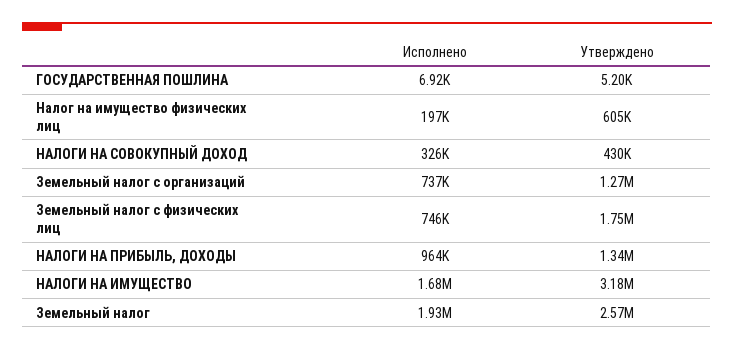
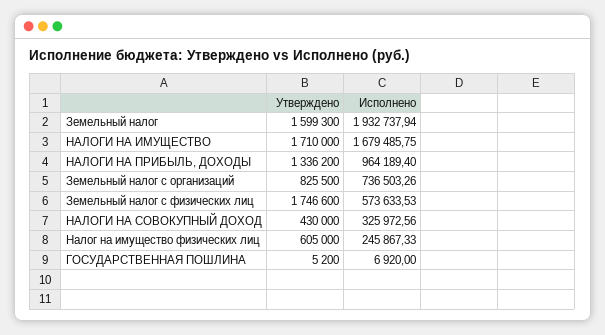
  {
    "Исполнено": {
      "ГОСУДАРСТВЕННАЯ ПОШЛИНА": 6920,
-     "Налог на имущество физических лиц": 197000,
+     "Налог на имущество физических лиц": 245867.33,
      "НАЛОГИ НА СОВОКУПНЫЙ ДОХОД": 325972.56,
      "Земельный налог с организаций": 736503.26,
-     "Земельный налог с физических лиц": 746000,
+     "Земельный налог с физических лиц": 573633.53,
      "НАЛОГИ НА ПРИБЫЛЬ, ДОХОДЫ": 964189.4,
      "НАЛОГИ НА ИМУЩЕСТВО": 1679485.75,
      "Земельный налог": 1932737.94
    },
    "Утверждено": {
      "ГОСУДАРСТВЕННАЯ ПОШЛИНА": 5200,
      "Налог на имущество физических лиц": 605000,
      "НАЛОГИ НА СОВОКУПНЫЙ ДОХОД": 430000,
-     "Земельный налог с организаций": 1270000,
+     "Земельный налог с организаций": 825500,
      "Земельный налог с физических лиц": 1746600,
      "НАЛОГИ НА ПРИБЫЛЬ, ДОХОДЫ": 1336200,
-     "НАЛОГИ НА ИМУЩЕСТВО": 3180000,
+     "НАЛОГИ НА ИМУЩЕСТВО": 1710000,
-     "Земельный налог": 2570000
+     "Земельный налог": 1599300
    }
  }

